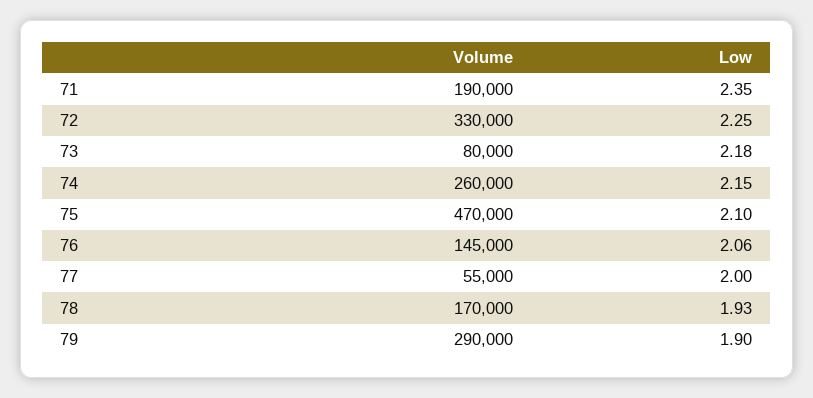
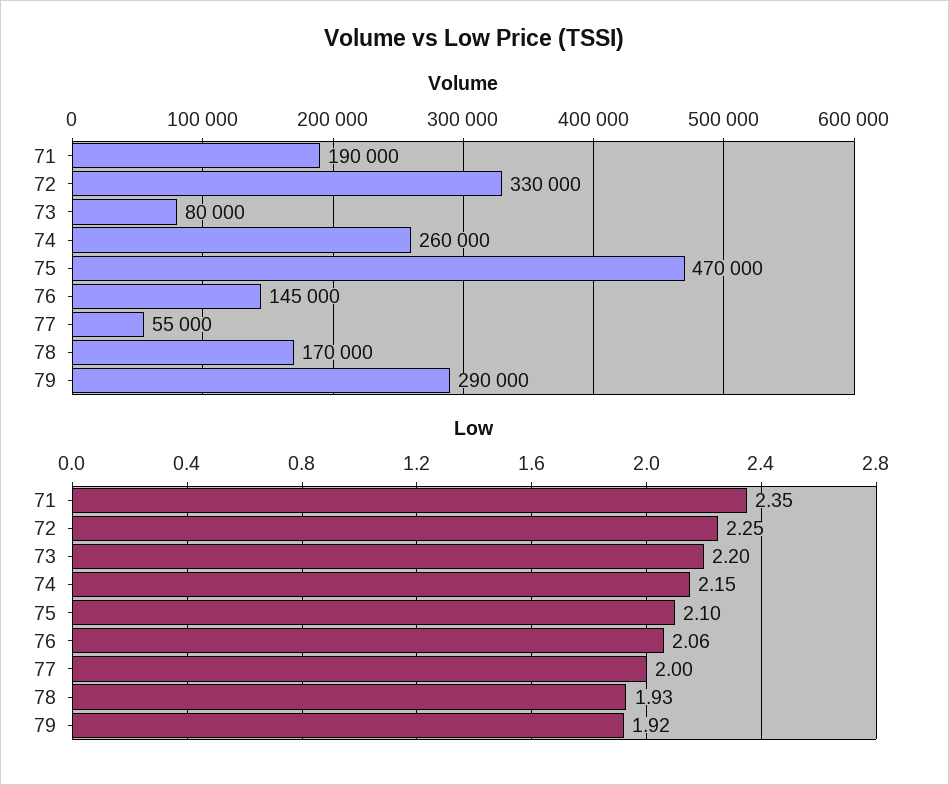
  {
    "Volume": {
      "71": 190000,
      "72": 330000,
      "73": 80000,
      "74": 260000,
      "75": 470000,
      "76": 145000,
      "77": 55000,
      "78": 170000,
      "79": 290000
    },
    "Low": {
      "71": 2.35,
      "72": 2.25,
-     "73": 2.18,
+     "73": 2.2,
      "74": 2.15,
      "75": 2.1,
      "76": 2.06,
      "77": 2,
      "78": 1.93,
-     "79": 1.9
+     "79": 1.92
    }
  }

